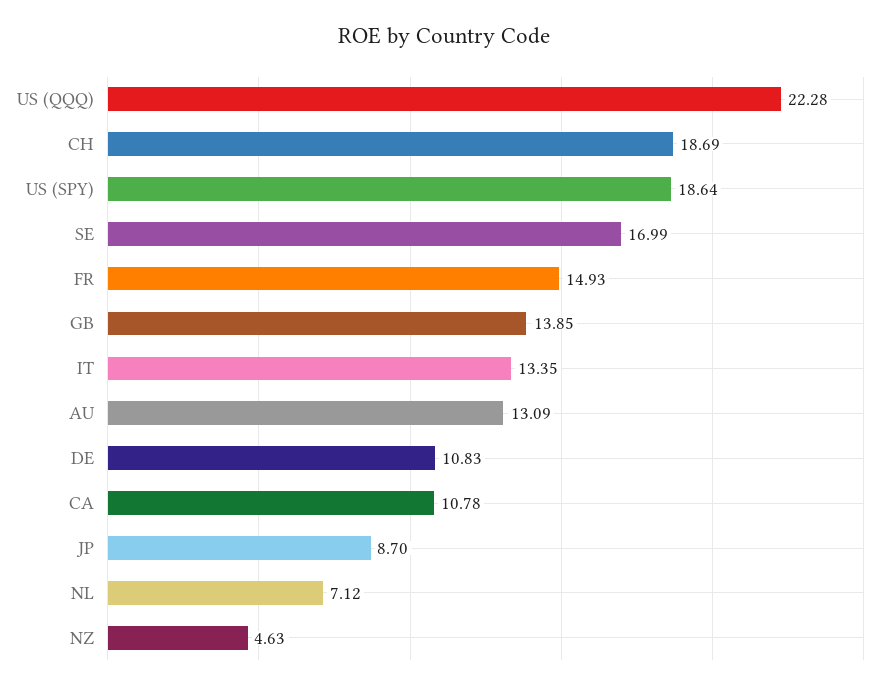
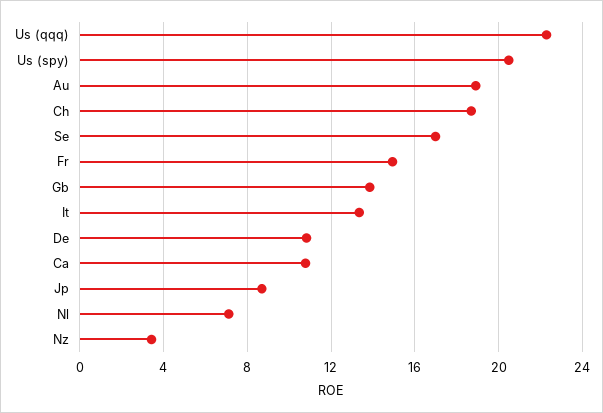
  {
    "US (QQQ)": 22.28,
    "CH": 18.69,
-   "US (SPY)": 18.64,
+   "US (SPY)": 20.5,
    "SE": 16.99,
    "FR": 14.93,
    "GB": 13.85,
    "IT": 13.35,
-   "AU": 13.09,
+   "AU": 19,
    "DE": 10.83,
    "CA": 10.78,
    "JP": 8.7,
    "NL": 7.12,
-   "NZ": 4.63
+   "NZ": 3.5
  }

